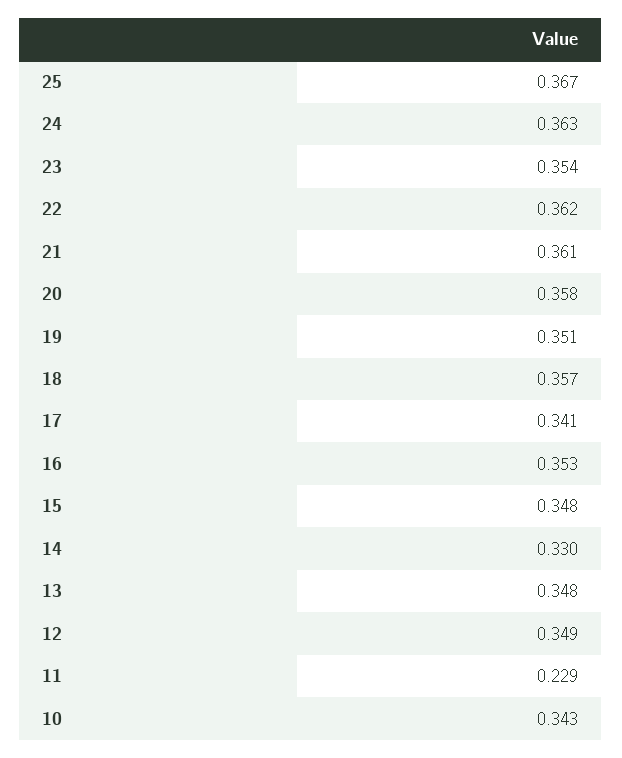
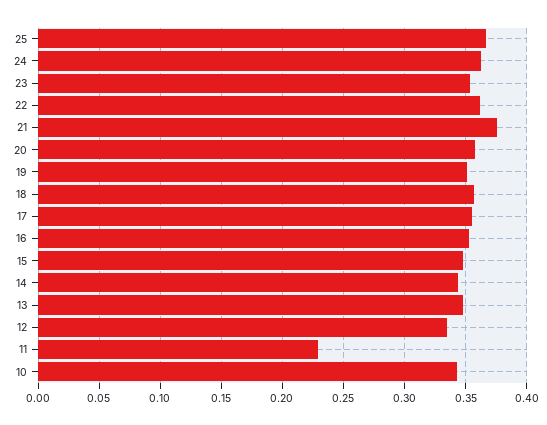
  {
    "25": 0.367,
    "24": 0.363,
    "23": 0.354,
    "22": 0.362,
-   "21": 0.361,
+   "21": 0.375,
    "20": 0.358,
    "19": 0.351,
    "18": 0.357,
-   "17": 0.341,
+   "17": 0.355,
    "16": 0.353,
    "15": 0.348,
-   "14": 0.33,
+   "14": 0.345,
    "13": 0.348,
-   "12": 0.349,
+   "12": 0.335,
    "11": 0.229,
    "10": 0.343
  }

